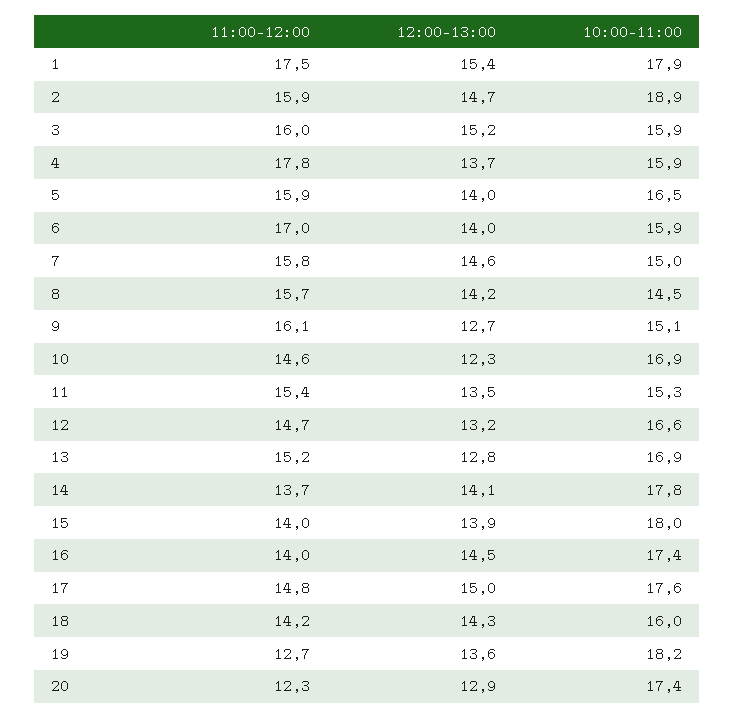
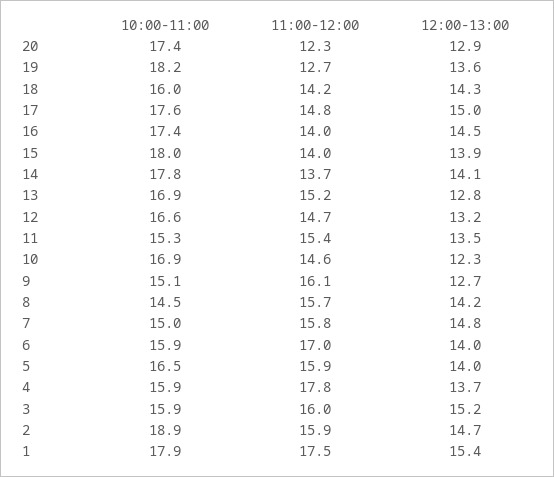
  {
    "11:00-12:00": {
      "1": 17.5,
      "2": 15.9,
      "3": 16,
      "4": 17.8,
      "5": 15.9,
      "6": 17,
      "7": 15.8,
      "8": 15.7,
      "9": 16.1,
      "10": 14.6,
      "11": 15.4,
      "12": 14.7,
      "13": 15.2,
      "14": 13.7,
      "15": 14,
      "16": 14,
      "17": 14.8,
      "18": 14.2,
      "19": 12.7,
      "20": 12.3
    },
    "12:00-13:00": {
      "1": 15.4,
      "2": 14.7,
      "3": 15.2,
      "4": 13.7,
      "5": 14,
      "6": 14,
-     "7": 14.6,
+     "7": 14.8,
      "8": 14.2,
      "9": 12.7,
      "10": 12.3,
      "11": 13.5,
      "12": 13.2,
      "13": 12.8,
      "14": 14.1,
      "15": 13.9,
      "16": 14.5,
      "17": 15,
      "18": 14.3,
      "19": 13.6,
      "20": 12.9
    },
    "10:00-11:00": {
      "1": 17.9,
      "2": 18.9,
      "3": 15.9,
      "4": 15.9,
      "5": 16.5,
      "6": 15.9,
      "7": 15,
      "8": 14.5,
      "9": 15.1,
      "10": 16.9,
      "11": 15.3,
      "12": 16.6,
      "13": 16.9,
      "14": 17.8,
      "15": 18,
      "16": 17.4,
      "17": 17.6,
      "18": 16,
      "19": 18.2,
      "20": 17.4
    }
  }

